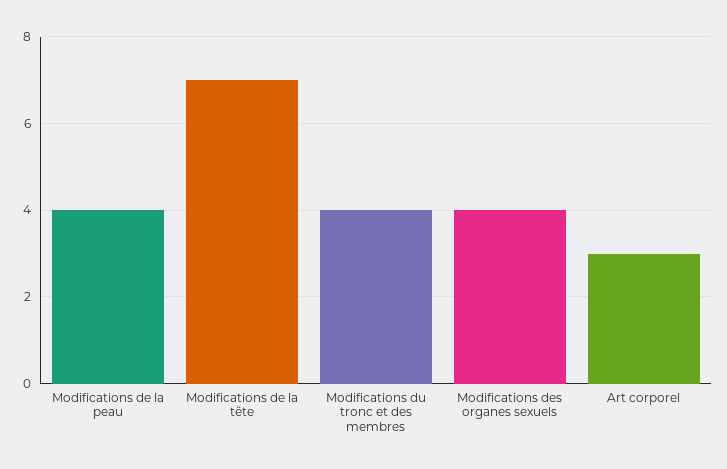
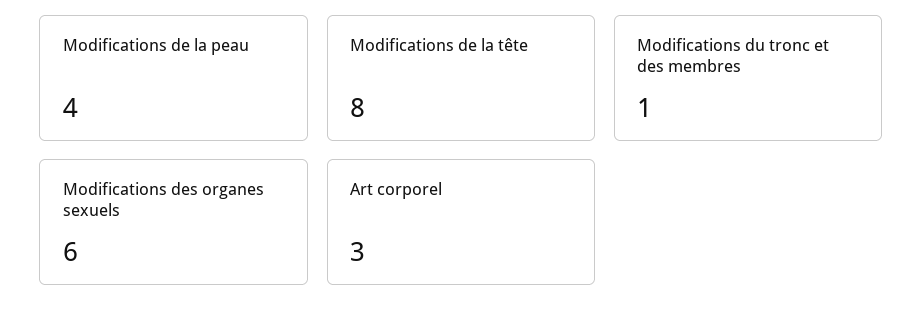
  {
    "Modifications de la peau": 4,
-   "Modifications de la tête": 7,
+   "Modifications de la tête": 8,
-   "Modifications du tronc et des membres": 4,
+   "Modifications du tronc et des membres": 1,
-   "Modifications des organes sexuels": 4,
+   "Modifications des organes sexuels": 6,
    "Art corporel": 3
  }

